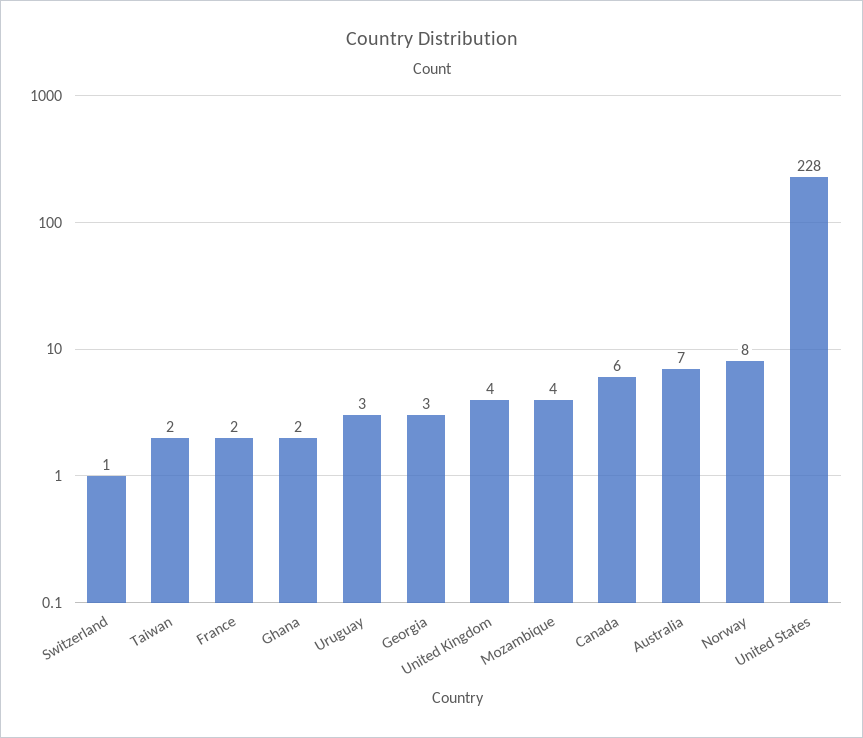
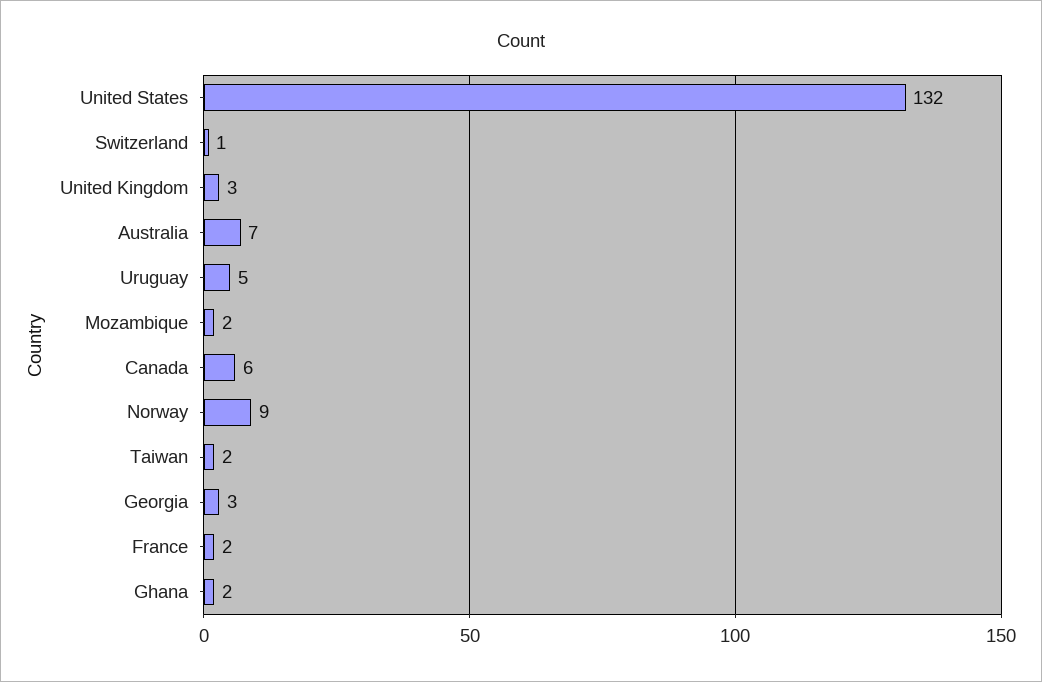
  {
    "Switzerland": 1,
    "Taiwan": 2,
    "France": 2,
    "Ghana": 2,
-   "Uruguay": 3,
+   "Uruguay": 5,
    "Georgia": 3,
-   "United Kingdom": 4,
+   "United Kingdom": 3,
-   "Mozambique": 4,
+   "Mozambique": 2,
    "Canada": 6,
    "Australia": 7,
-   "Norway": 8,
+   "Norway": 9,
-   "United States": 228
+   "United States": 132
  }

